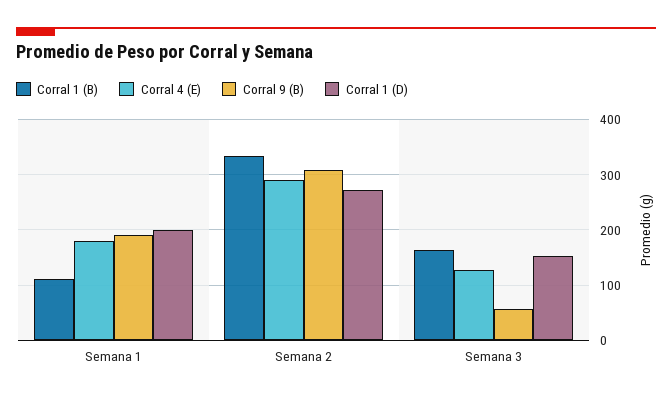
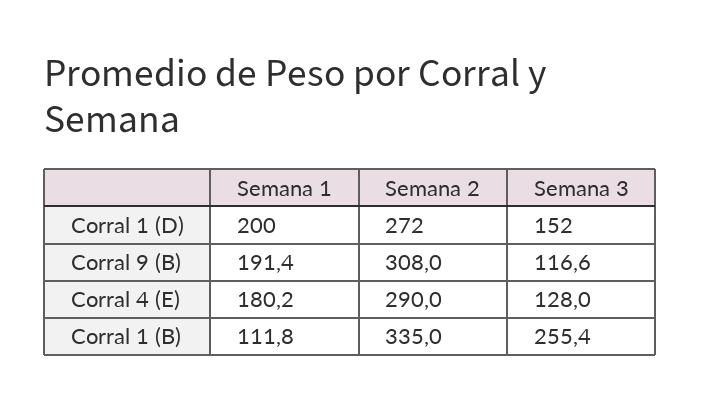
  {
    "Corral 1 (B)": {
      "Semana 1": 111.8,
      "Semana 2": 335,
-     "Semana 3": 160
+     "Semana 3": 255.4
    },
    "Corral 4 (E)": {
      "Semana 1": 180.2,
      "Semana 2": 290,
      "Semana 3": 128
    },
    "Corral 9 (B)": {
      "Semana 1": 191.4,
      "Semana 2": 308,
-     "Semana 3": 60
+     "Semana 3": 116.6
    },
    "Corral 1 (D)": {
      "Semana 1": 200,
      "Semana 2": 272,
      "Semana 3": 152
    }
  }

